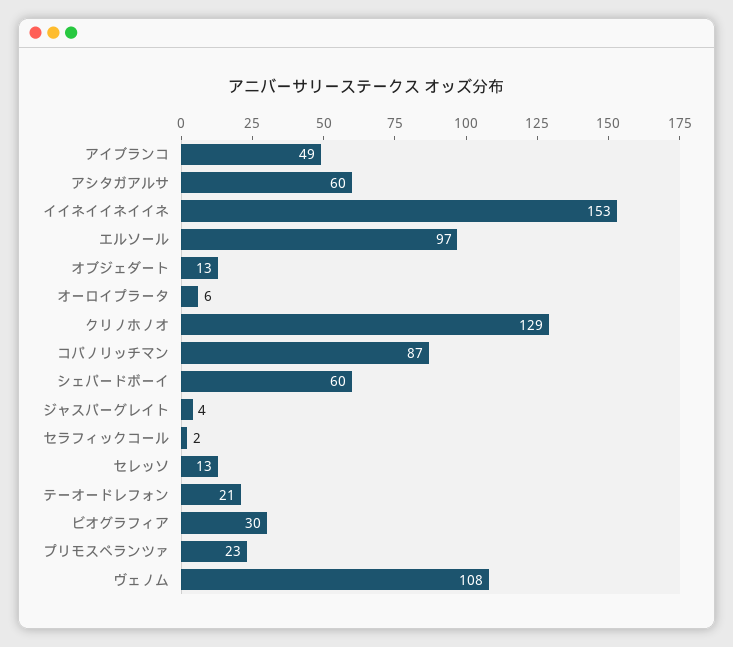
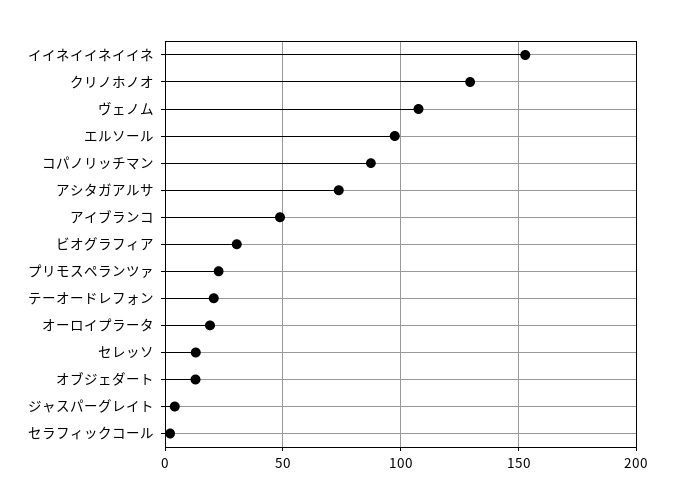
  {
    "アイブランコ": 49,
-   "アシタガアルサ": 60,
+   "アシタガアルサ": 75,
    "イイネイイネイイネ": 153,
    "エルソール": 97,
    "オブジェダート": 13,
-   "オーロイプラータ": 6,
+   "オーロイプラータ": 20,
    "クリノホノオ": 129,
    "コパノリッチマン": 87,
-   "シェパードボーイ": 60,
    "ジャスパーグレイト": 4,
    "セラフィックコール": 2,
    "セレッソ": 13,
    "テーオードレフォン": 21,
    "ビオグラフィア": 30,
    "プリモスペランツァ": 23,
    "ヴェノム": 108
  }

